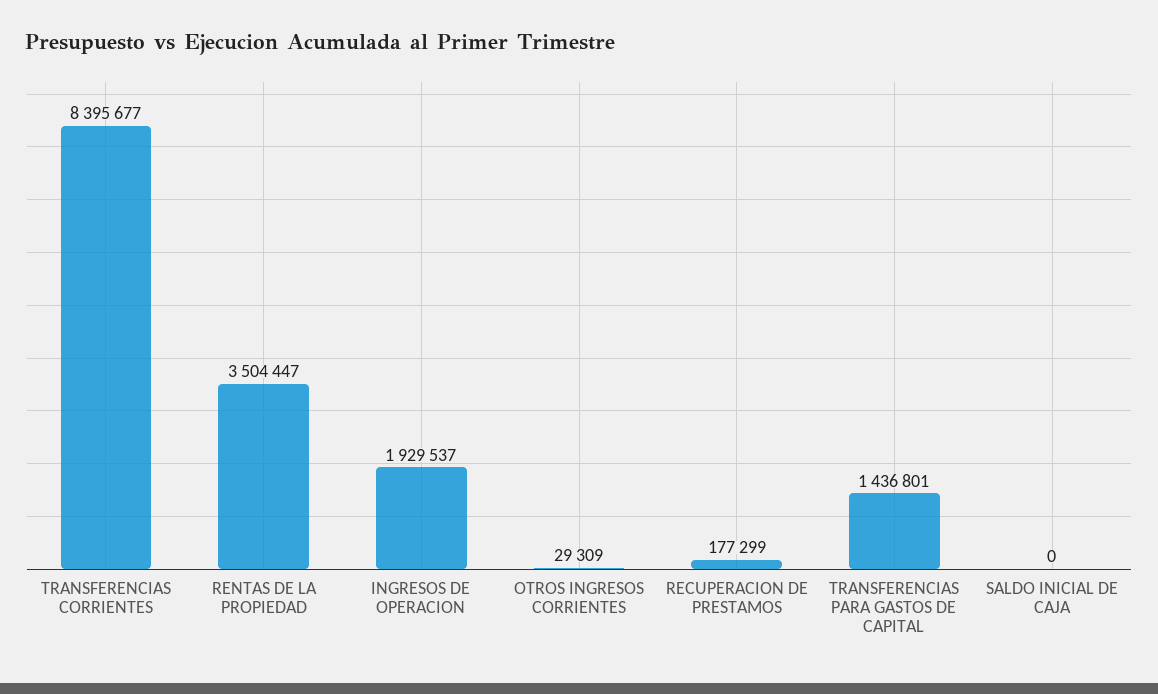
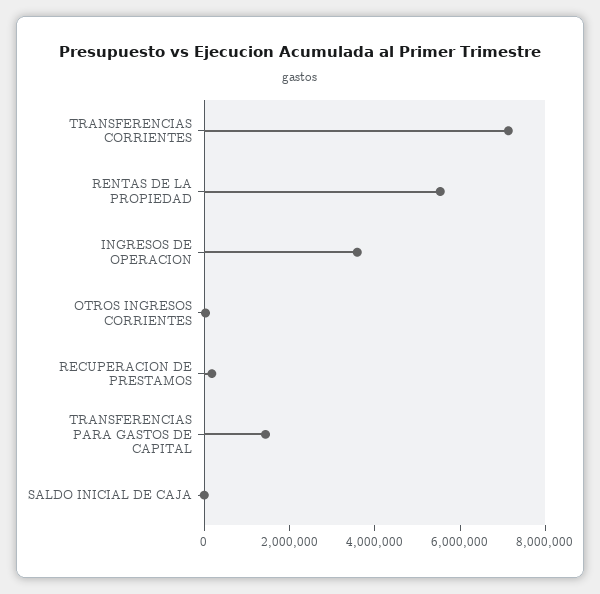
  {
-   "TRANSFERENCIAS CORRIENTES": 8395677,
+   "TRANSFERENCIAS CORRIENTES": 7000000,
-   "RENTAS DE LA PROPIEDAD": 3504447,
+   "RENTAS DE LA PROPIEDAD": 5500000,
-   "INGRESOS DE OPERACION": 1929537,
+   "INGRESOS DE OPERACION": 3500000,
    "OTROS INGRESOS CORRIENTES": 29309,
    "RECUPERACION DE PRESTAMOS": 177299,
    "TRANSFERENCIAS PARA GASTOS DE CAPITAL": 1436801,
    "SALDO INICIAL DE CAJA": 0
  }

